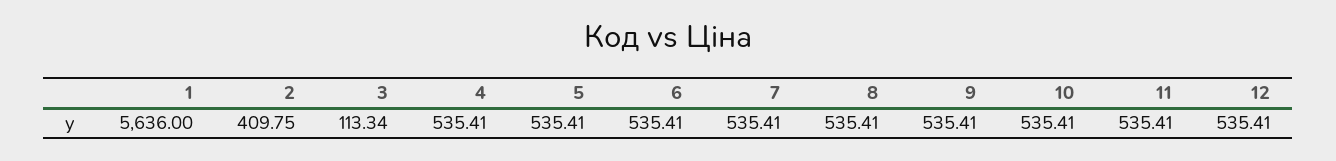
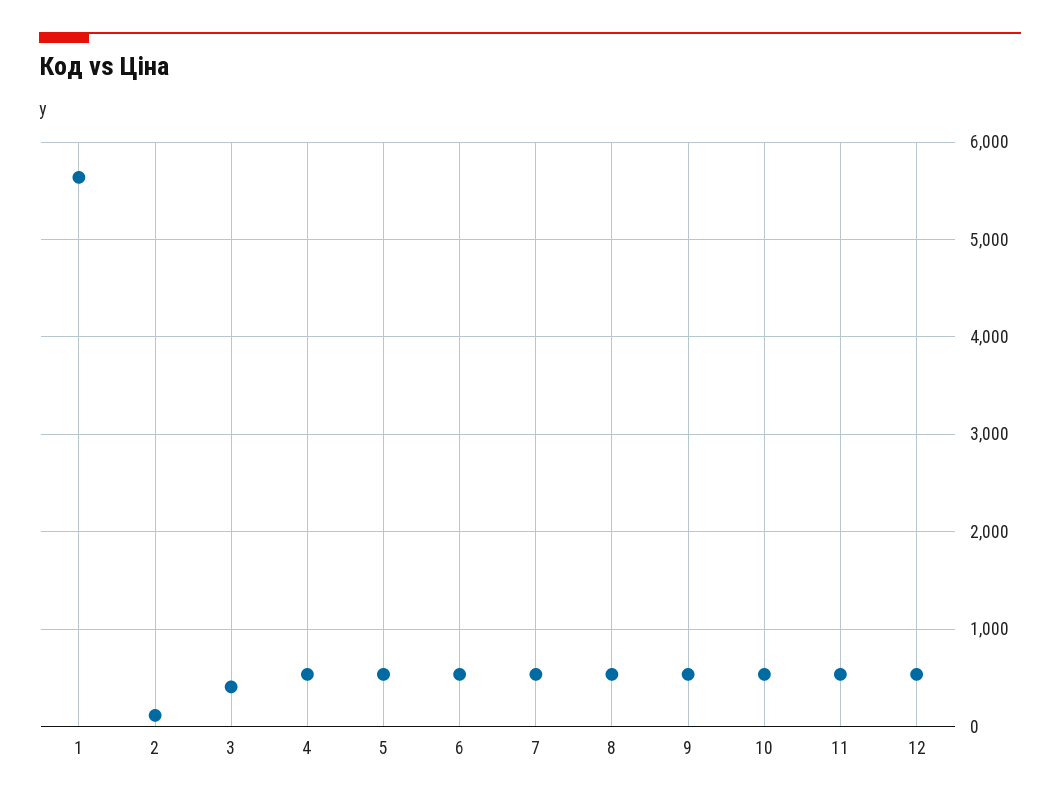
  {
    "1": 5636,
-   "2": 409.75,
+   "2": 100,
-   "3": 113.34,
+   "3": 400,
    "4": 535.41,
    "5": 535.41,
    "6": 535.41,
    "7": 535.41,
    "8": 535.41,
    "9": 535.41,
    "10": 535.41,
    "11": 535.41,
    "12": 535.41
  }

